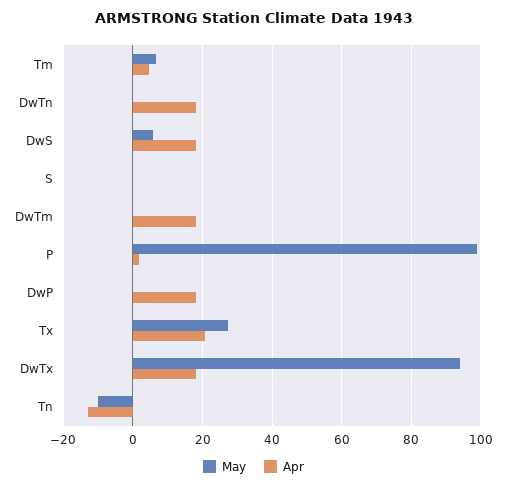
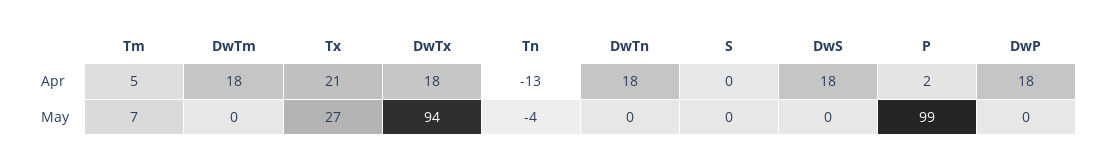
  {
    "May": {
      "Tm": 7,
      "DwTn": 0,
-     "DwS": 6,
+     "DwS": 0,
      "S": 0,
      "DwTm": 0,
      "P": 99,
      "DwP": 0,
      "Tx": 27,
      "DwTx": 94,
-     "Tn": -10
+     "Tn": -4
    },
    "Apr": {
      "Tm": 5,
      "DwTn": 18,
      "DwS": 18,
      "S": 0,
      "DwTm": 18,
      "P": 2,
      "DwP": 18,
      "Tx": 21,
      "DwTx": 18,
      "Tn": -13
    }
  }

